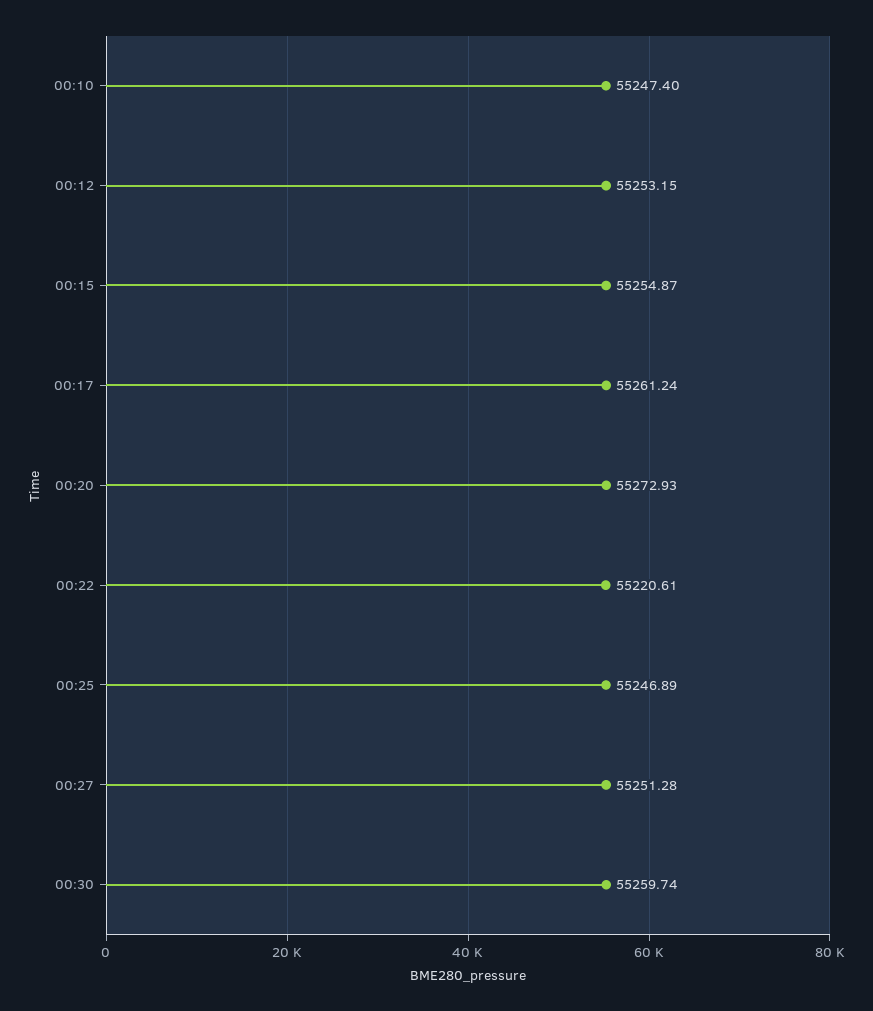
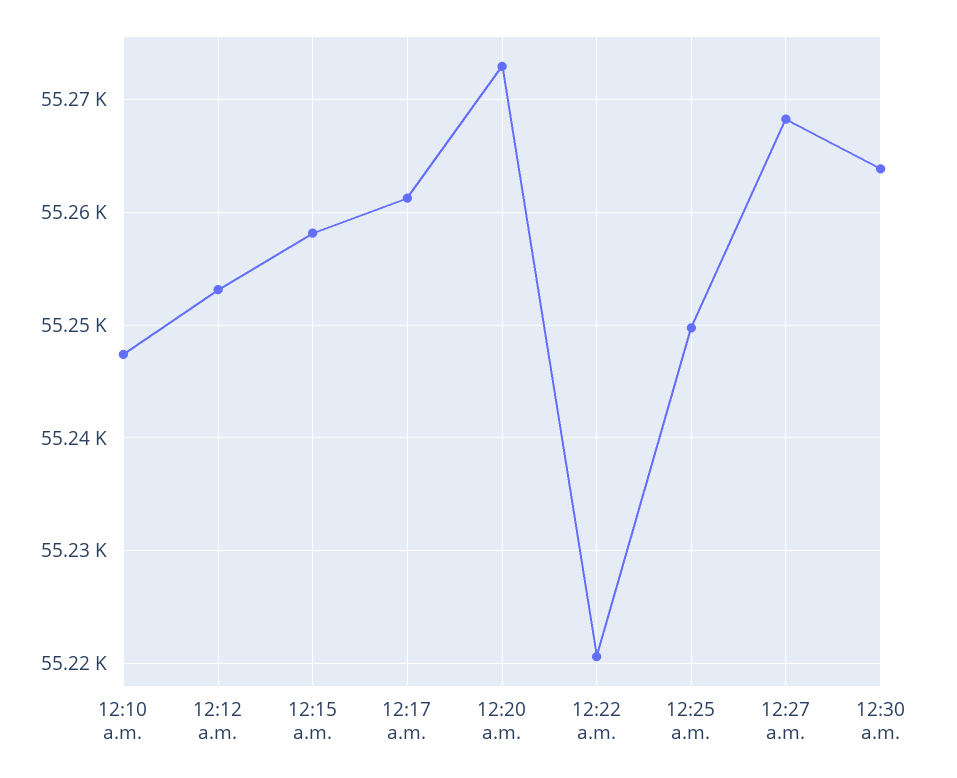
  {
    "00:10": 55247.4,
    "00:12": 55253.15,
-   "00:15": 55254.87,
+   "00:15": 55258,
    "00:17": 55261.24,
    "00:20": 55272.93,
    "00:22": 55220.61,
-   "00:25": 55246.89,
+   "00:25": 55250,
-   "00:27": 55251.28,
+   "00:27": 55268,
-   "00:30": 55259.74
+   "00:30": 55264
  }

